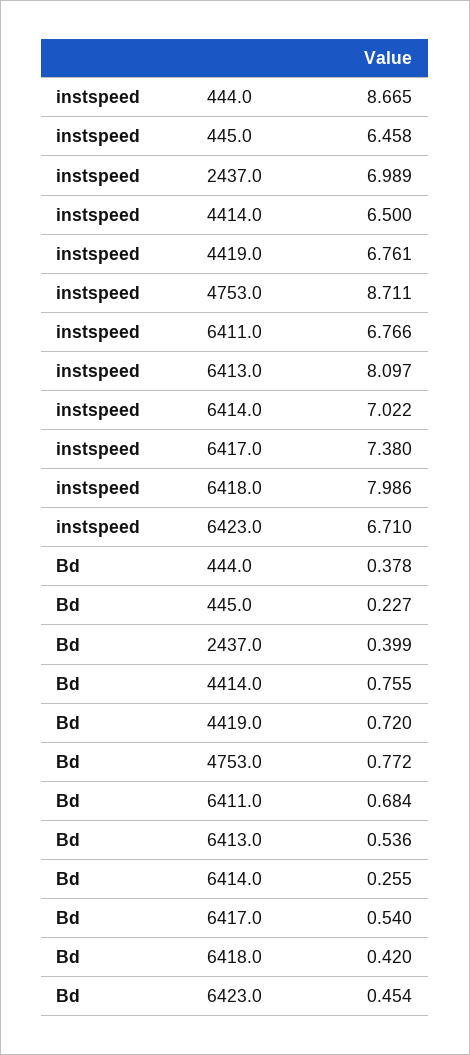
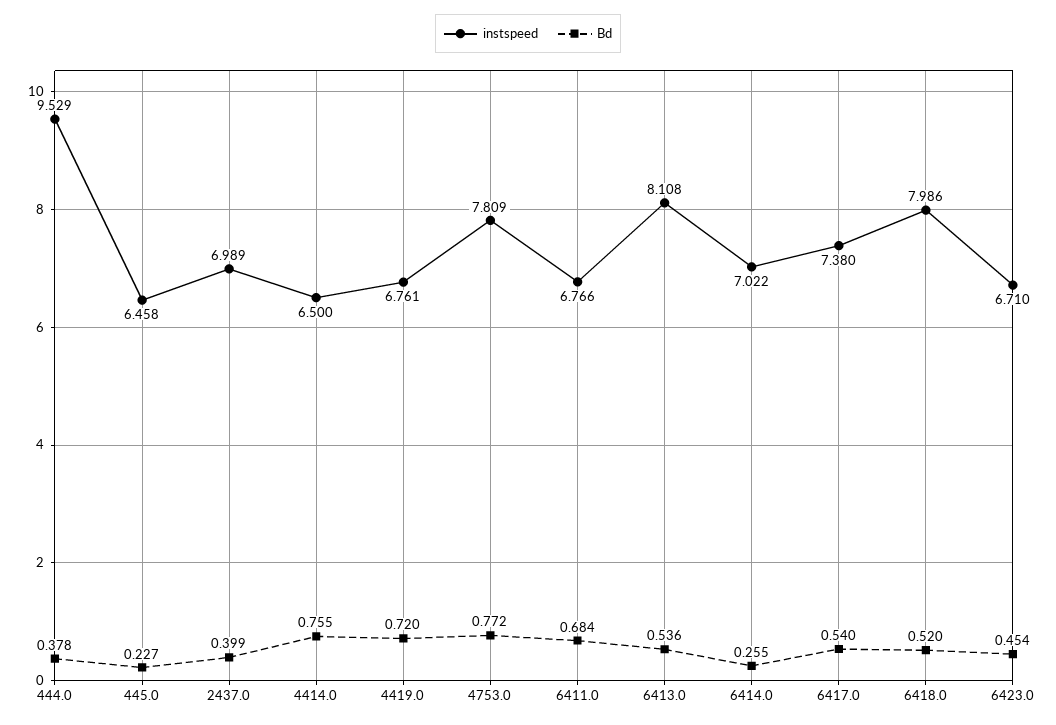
  {
    "instspeed": {
-     "444.0": 8.665,
+     "444.0": 9.529,
      "445.0": 6.458,
      "2437.0": 6.989,
      "4414.0": 6.5,
      "4419.0": 6.761,
-     "4753.0": 8.711,
+     "4753.0": 7.809,
      "6411.0": 6.766,
-     "6413.0": 8.097,
+     "6413.0": 8.108,
      "6414.0": 7.022,
      "6417.0": 7.38,
      "6418.0": 7.986,
      "6423.0": 6.71
    },
    "Bd": {
      "444.0": 0.378,
      "445.0": 0.227,
      "2437.0": 0.399,
      "4414.0": 0.755,
      "4419.0": 0.72,
      "4753.0": 0.772,
      "6411.0": 0.684,
      "6413.0": 0.536,
      "6414.0": 0.255,
      "6417.0": 0.54,
-     "6418.0": 0.42,
+     "6418.0": 0.52,
      "6423.0": 0.454
    }
  }

